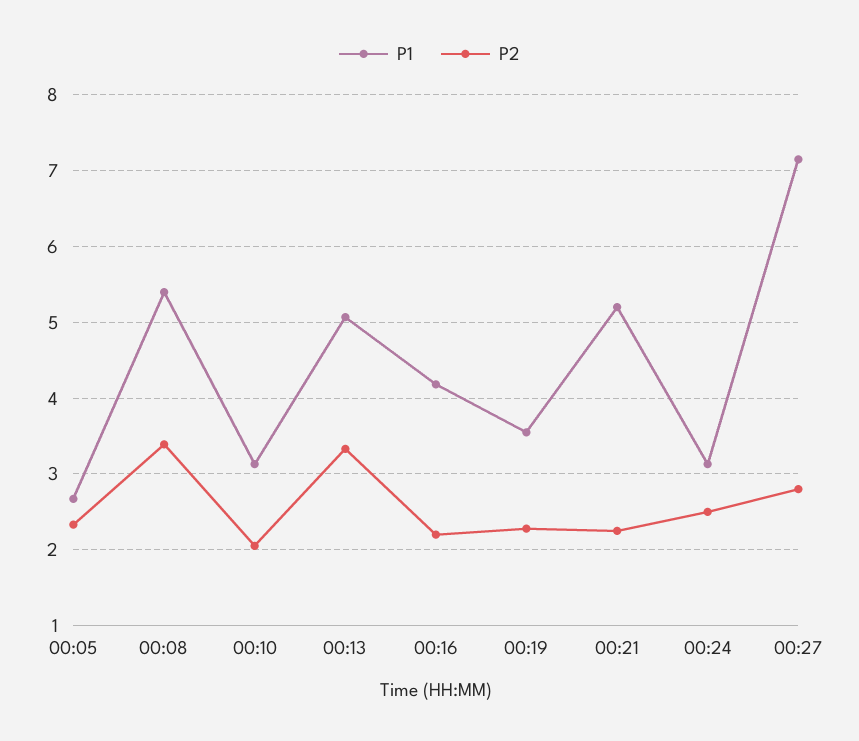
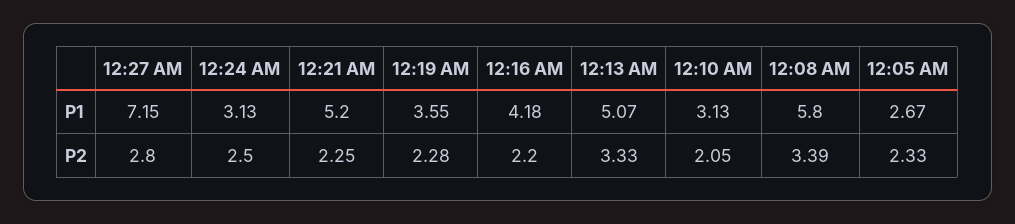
  {
    "P1": {
      "00:05": 2.67,
-     "00:08": 5.4,
+     "00:08": 5.8,
      "00:10": 3.13,
      "00:13": 5.07,
      "00:16": 4.18,
      "00:19": 3.55,
      "00:21": 5.2,
      "00:24": 3.13,
      "00:27": 7.15
    },
    "P2": {
      "00:05": 2.33,
      "00:08": 3.39,
      "00:10": 2.05,
      "00:13": 3.33,
      "00:16": 2.2,
      "00:19": 2.28,
      "00:21": 2.25,
      "00:24": 2.5,
      "00:27": 2.8
    }
  }

